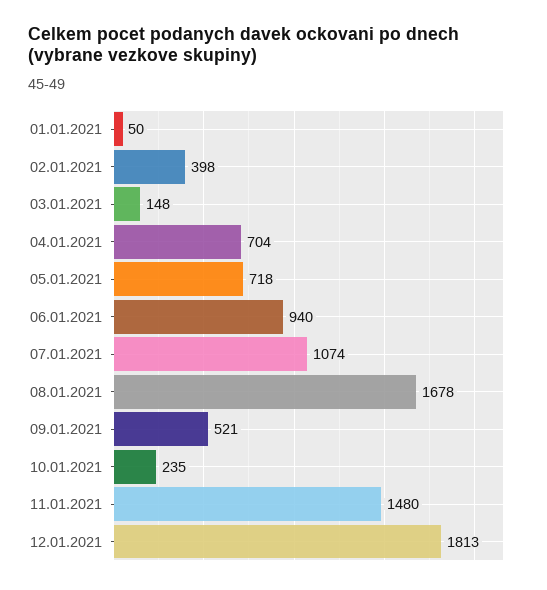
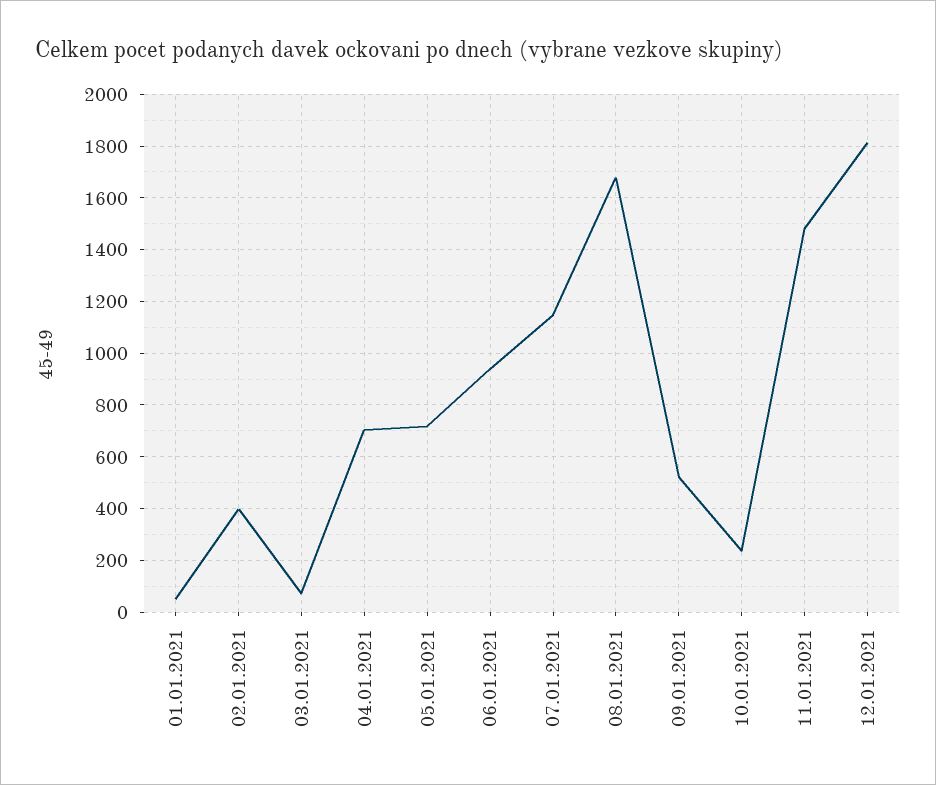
  {
    "01.01.2021": 50,
    "02.01.2021": 398,
-   "03.01.2021": 148,
+   "03.01.2021": 75,
    "04.01.2021": 704,
    "05.01.2021": 718,
    "06.01.2021": 940,
-   "07.01.2021": 1074,
+   "07.01.2021": 1150,
    "08.01.2021": 1678,
    "09.01.2021": 521,
    "10.01.2021": 235,
    "11.01.2021": 1480,
    "12.01.2021": 1813
  }

